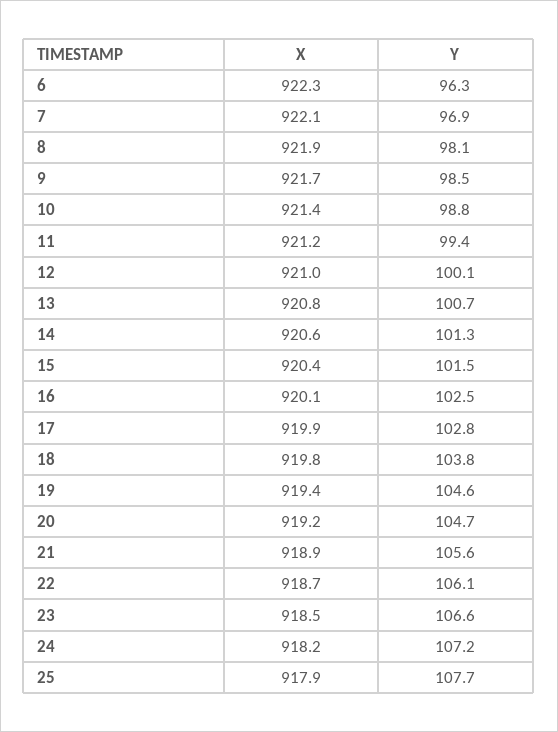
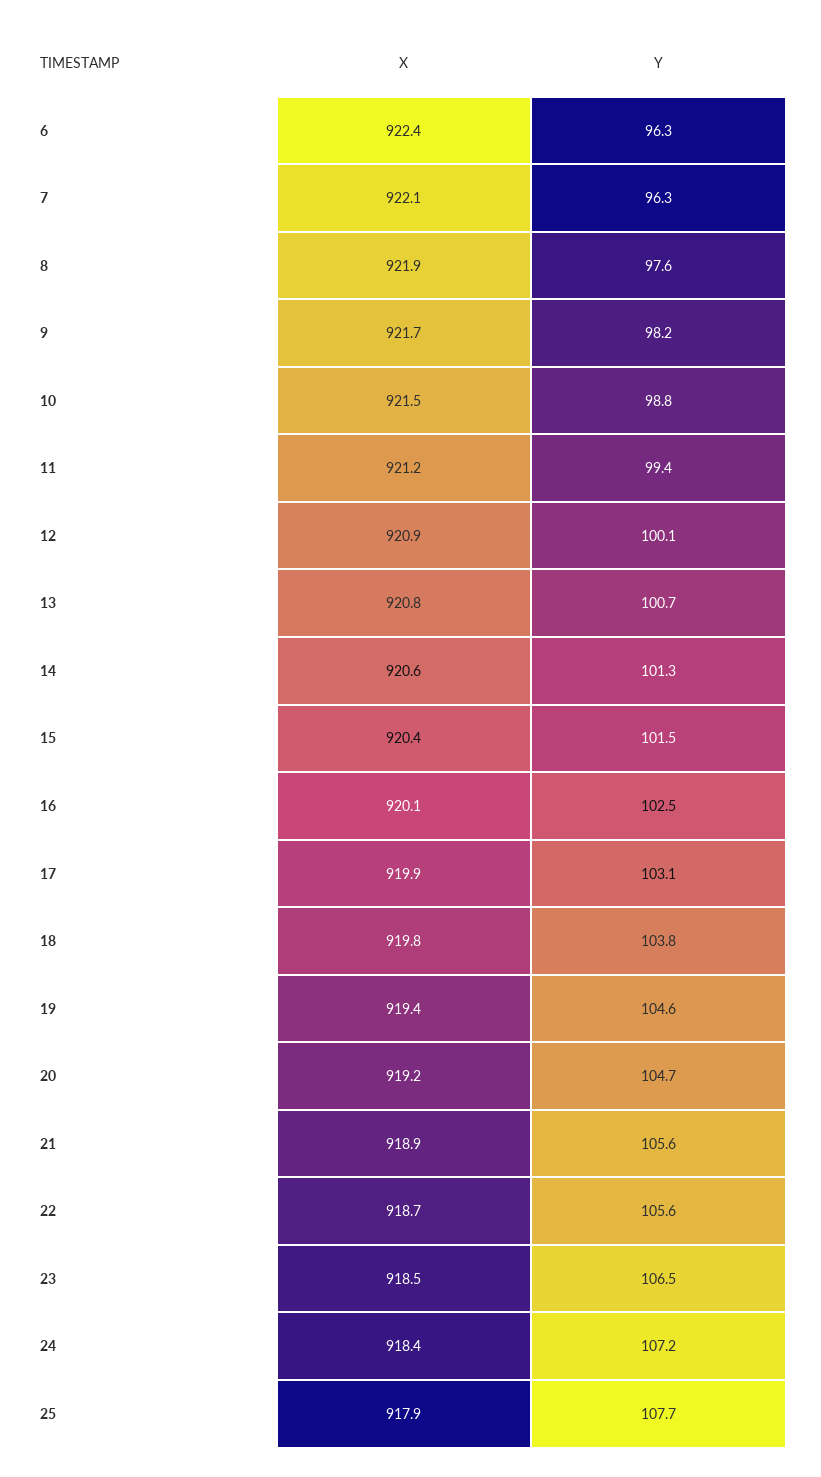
  {
    "X": {
-     "6": 922.3,
+     "6": 922.4,
      "7": 922.1,
      "8": 921.9,
      "9": 921.7,
-     "10": 921.4,
+     "10": 921.5,
      "11": 921.2,
-     "12": 921,
+     "12": 920.9,
      "13": 920.8,
      "14": 920.6,
      "15": 920.4,
      "16": 920.1,
      "17": 919.9,
      "18": 919.8,
      "19": 919.4,
      "20": 919.2,
      "21": 918.9,
      "22": 918.7,
      "23": 918.5,
-     "24": 918.2,
+     "24": 918.4,
      "25": 917.9
    },
    "Y": {
      "6": 96.3,
-     "7": 96.9,
+     "7": 96.3,
-     "8": 98.1,
+     "8": 97.6,
-     "9": 98.5,
+     "9": 98.2,
      "10": 98.8,
      "11": 99.4,
      "12": 100.1,
      "13": 100.7,
      "14": 101.3,
      "15": 101.5,
      "16": 102.5,
-     "17": 102.8,
+     "17": 103.1,
      "18": 103.8,
      "19": 104.6,
      "20": 104.7,
      "21": 105.6,
-     "22": 106.1,
+     "22": 105.6,
-     "23": 106.6,
+     "23": 106.5,
      "24": 107.2,
      "25": 107.7
    }
  }

